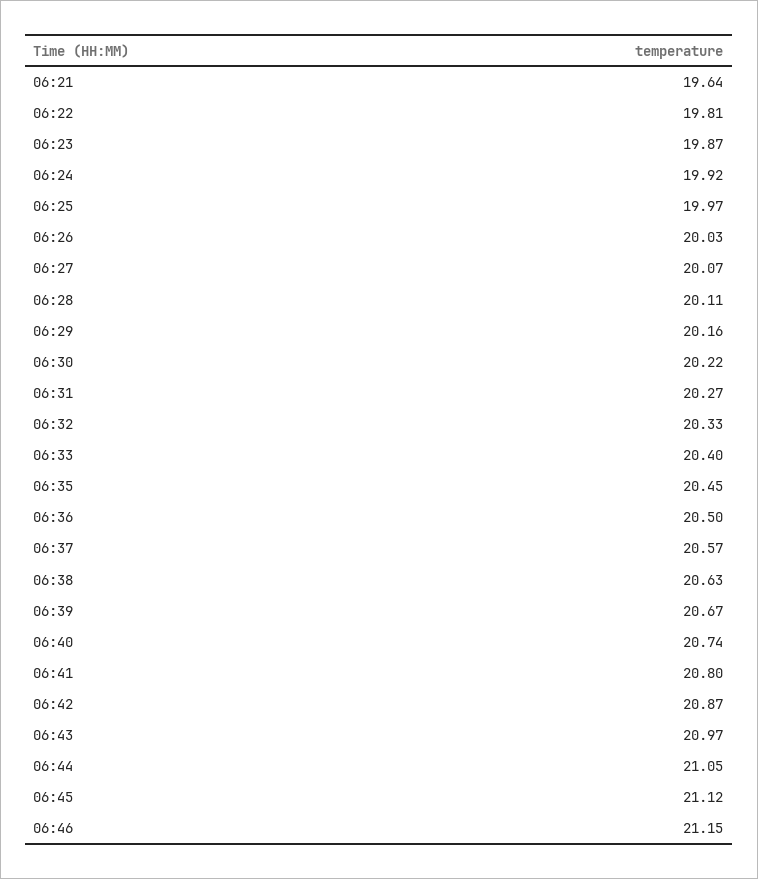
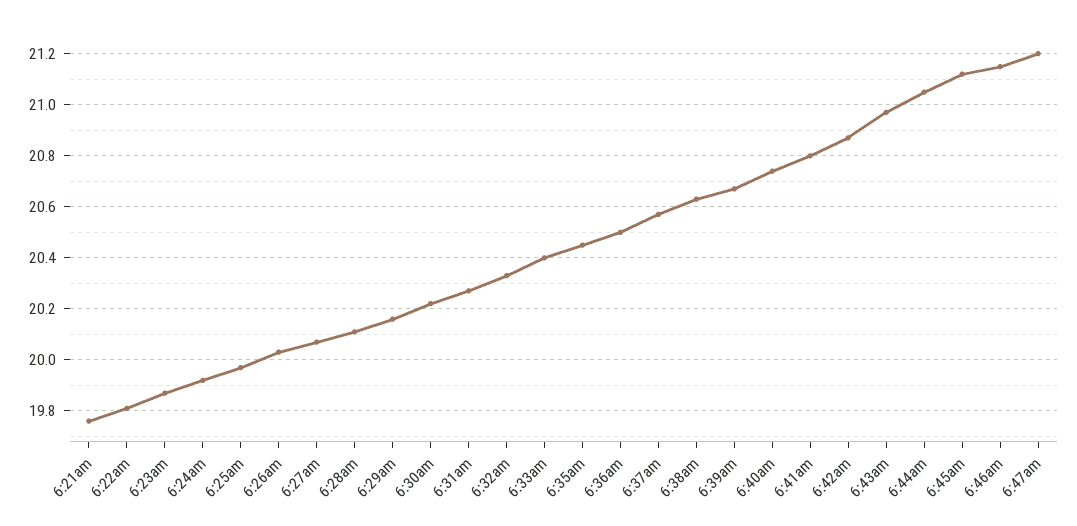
  {
-   "06:21": 19.64,
+   "06:21": 19.75,
    "06:22": 19.81,
    "06:23": 19.87,
    "06:24": 19.92,
    "06:25": 19.97,
    "06:26": 20.03,
    "06:27": 20.07,
    "06:28": 20.11,
    "06:29": 20.16,
    "06:30": 20.22,
    "06:31": 20.27,
    "06:32": 20.33,
    "06:33": 20.4,
    "06:35": 20.45,
    "06:36": 20.5,
    "06:37": 20.57,
    "06:38": 20.63,
    "06:39": 20.67,
    "06:40": 20.74,
    "06:41": 20.8,
    "06:42": 20.87,
    "06:43": 20.97,
    "06:44": 21.05,
    "06:45": 21.12,
-   "06:46": 21.15
+   "06:46": 21.15,
+   "6:47am": 21.2
  }

